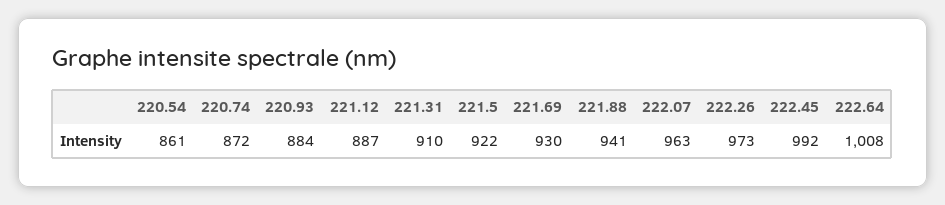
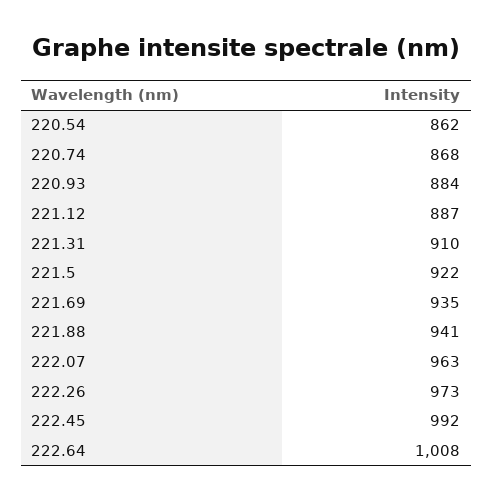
  {
-   "220.54": 861,
+   "220.54": 862,
-   "220.74": 872,
+   "220.74": 868,
    "220.93": 884,
    "221.12": 887,
    "221.31": 910,
    "221.5": 922,
-   "221.69": 930,
+   "221.69": 935,
    "221.88": 941,
    "222.07": 963,
    "222.26": 973,
    "222.45": 992,
    "222.64": 1008
  }

